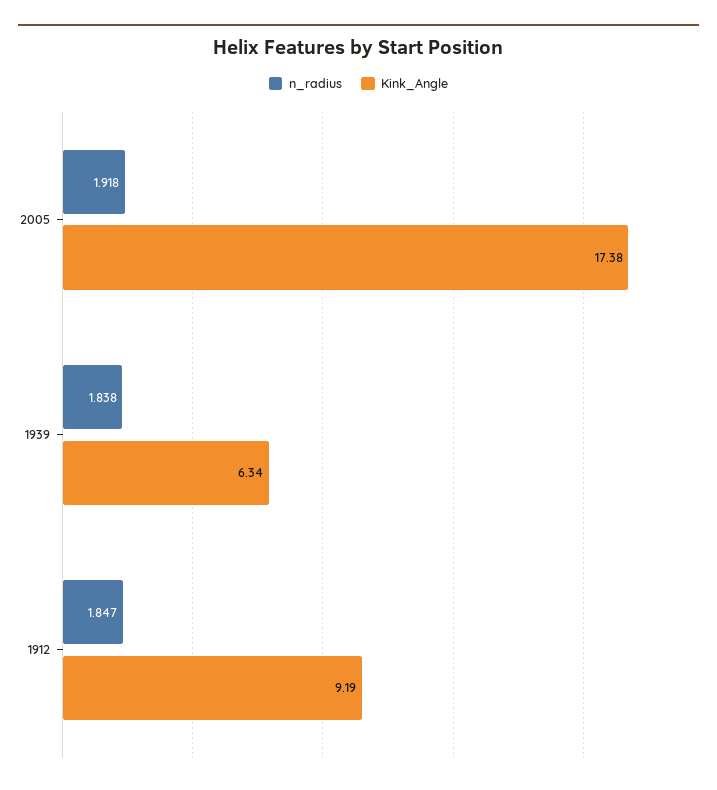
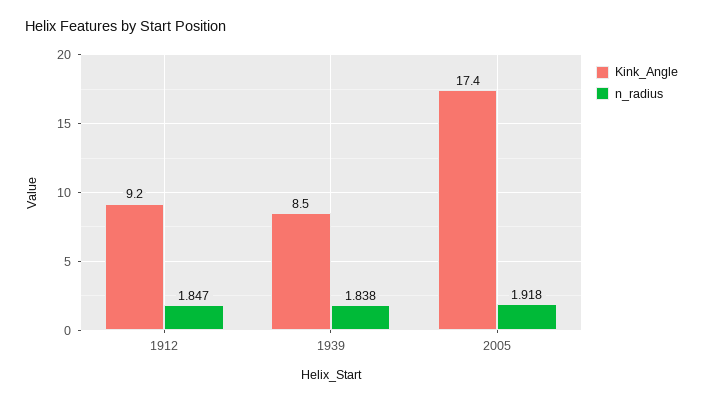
  {
    "n_radius": {
      "2005": 1.918,
      "1939": 1.838,
      "1912": 1.847
    },
    "Kink_Angle": {
      "2005": 17.38,
-     "1939": 6.34,
+     "1939": 8.5,
      "1912": 9.19
    }
  }

